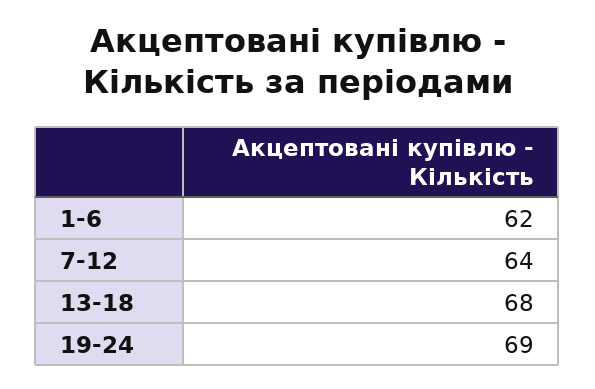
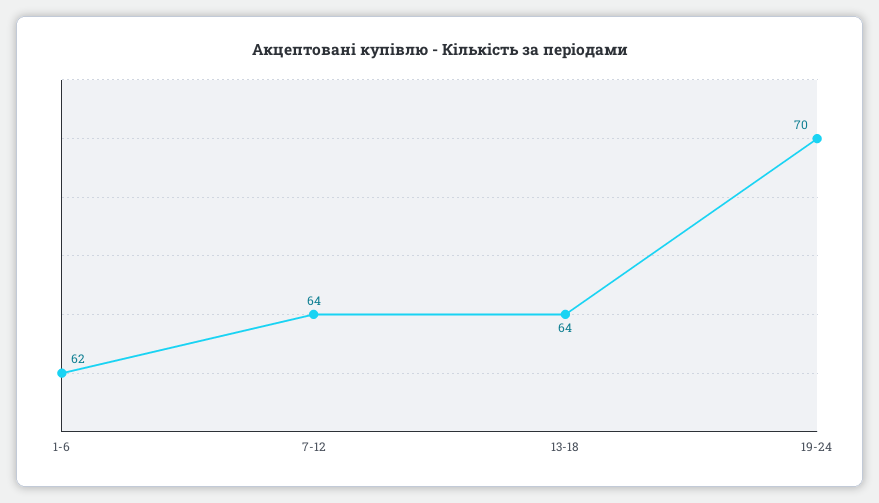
  {
    "1-6": 62,
    "7-12": 64,
-   "13-18": 68,
+   "13-18": 64,
-   "19-24": 69
+   "19-24": 70
  }

